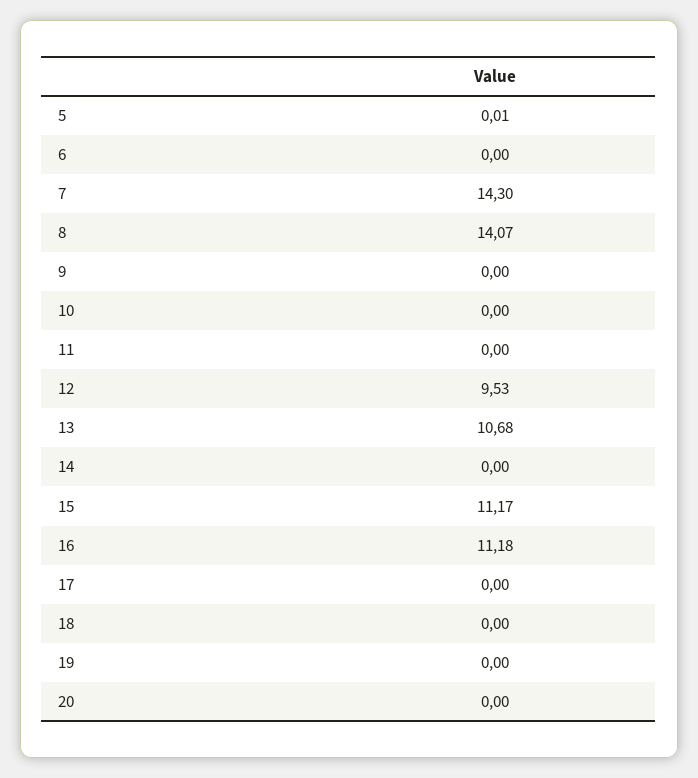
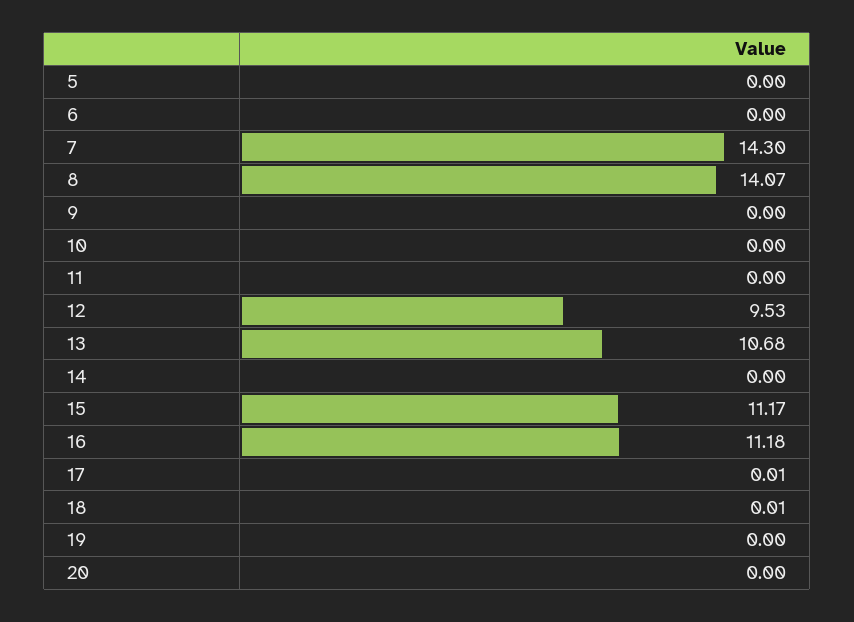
  {
-   "5": 0.01,
+   "5": 0,
    "6": 0,
    "7": 14.3,
    "8": 14.07,
    "9": 0,
    "10": 0,
    "11": 0,
    "12": 9.53,
    "13": 10.68,
    "14": 0,
    "15": 11.17,
    "16": 11.18,
-   "17": 0,
+   "17": 0.01,
-   "18": 0,
+   "18": 0.01,
    "19": 0,
    "20": 0
  }

